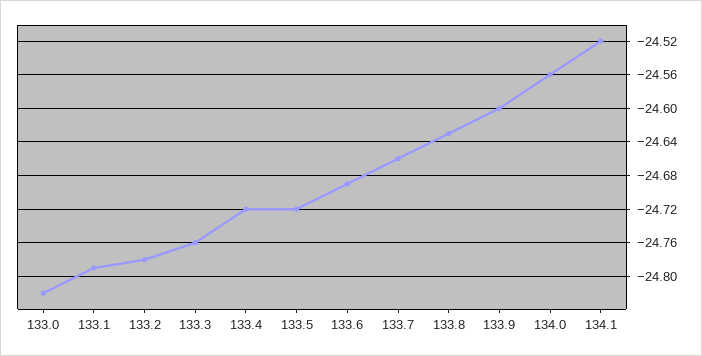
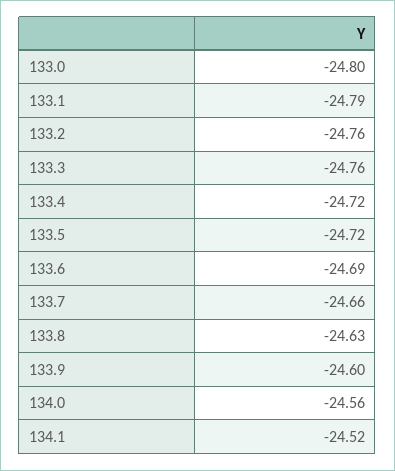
  {
-   "133.0": -24.82,
+   "133.0": -24.8,
    "133.1": -24.79,
-   "133.2": -24.78,
+   "133.2": -24.76,
    "133.3": -24.76,
    "133.4": -24.72,
    "133.5": -24.72,
    "133.6": -24.69,
    "133.7": -24.66,
    "133.8": -24.63,
    "133.9": -24.6,
    "134.0": -24.56,
    "134.1": -24.52
  }

